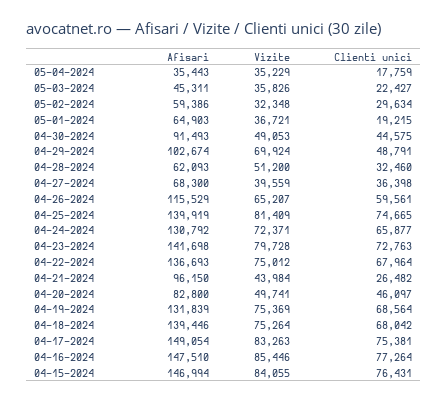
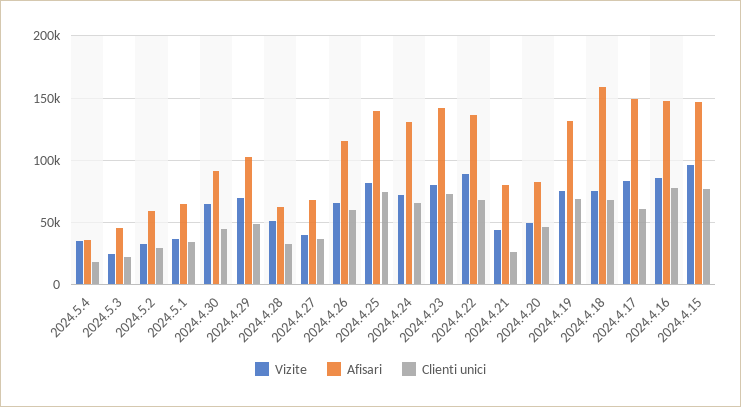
  {
    "Afisari": {
      "05-04-2024": 35443,
      "05-03-2024": 45311,
      "05-02-2024": 59386,
      "05-01-2024": 64903,
      "04-30-2024": 91493,
      "04-29-2024": 102674,
      "04-28-2024": 62093,
      "04-27-2024": 68300,
      "04-26-2024": 115529,
      "04-25-2024": 139919,
      "04-24-2024": 130792,
      "04-23-2024": 141698,
      "04-22-2024": 136693,
-     "04-21-2024": 96150,
+     "04-21-2024": 80000,
      "04-20-2024": 82800,
      "04-19-2024": 131839,
-     "04-18-2024": 139446,
+     "04-18-2024": 160000,
      "04-17-2024": 149054,
      "04-16-2024": 147510,
      "04-15-2024": 146994
    },
    "Vizite": {
      "05-04-2024": 35229,
-     "05-03-2024": 35826,
+     "05-03-2024": 25000,
      "05-02-2024": 32348,
      "05-01-2024": 36721,
-     "04-30-2024": 49053,
+     "04-30-2024": 65000,
      "04-29-2024": 69924,
      "04-28-2024": 51200,
      "04-27-2024": 39559,
      "04-26-2024": 65207,
      "04-25-2024": 81409,
      "04-24-2024": 72371,
      "04-23-2024": 79728,
-     "04-22-2024": 75012,
+     "04-22-2024": 90000,
      "04-21-2024": 43984,
      "04-20-2024": 49741,
      "04-19-2024": 75369,
      "04-18-2024": 75264,
      "04-17-2024": 83263,
      "04-16-2024": 85446,
-     "04-15-2024": 84055
+     "04-15-2024": 95000
    },
    "Clienti unici": {
      "05-04-2024": 17759,
      "05-03-2024": 22427,
      "05-02-2024": 29634,
-     "05-01-2024": 19215,
+     "05-01-2024": 35000,
      "04-30-2024": 44575,
      "04-29-2024": 48791,
      "04-28-2024": 32460,
      "04-27-2024": 36398,
      "04-26-2024": 59561,
      "04-25-2024": 74665,
      "04-24-2024": 65877,
      "04-23-2024": 72763,
      "04-22-2024": 67964,
      "04-21-2024": 26482,
      "04-20-2024": 46097,
      "04-19-2024": 68564,
      "04-18-2024": 68042,
-     "04-17-2024": 75381,
+     "04-17-2024": 60000,
      "04-16-2024": 77264,
      "04-15-2024": 76431
    }
  }

